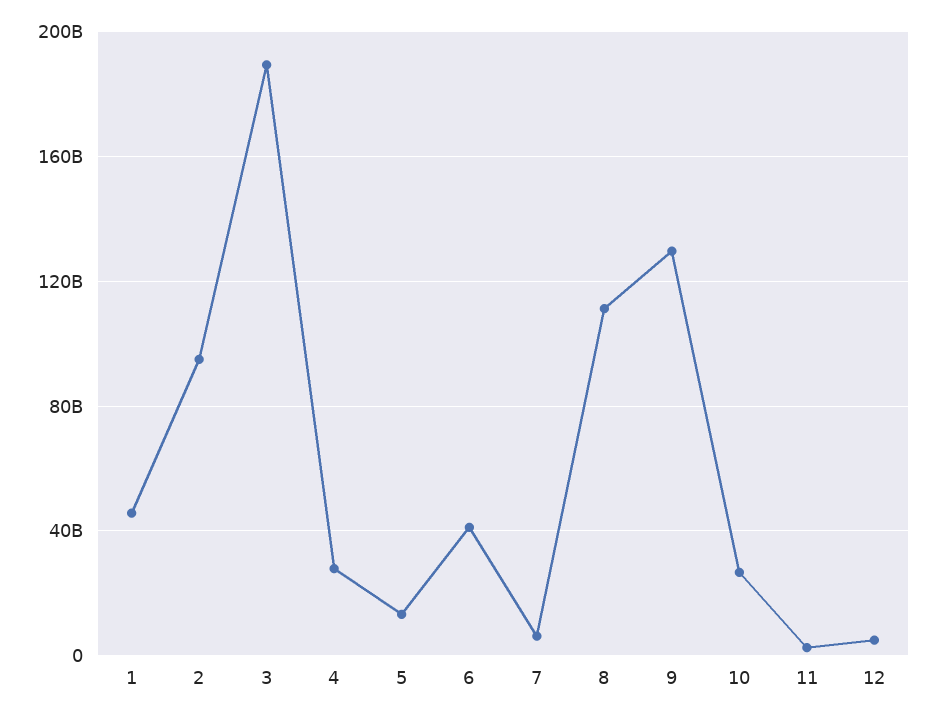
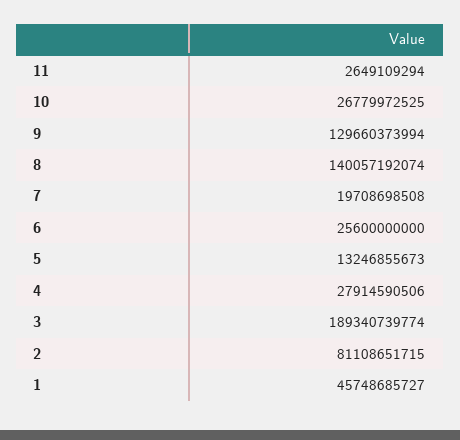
  {
    "1": 45748685727,
-   "2": 95000000000,
+   "2": 81108651715,
    "3": 189340739774,
    "4": 27914590506,
    "5": 13246855673,
-   "6": 40000000000,
+   "6": 25600000000,
-   "7": 5000000000,
+   "7": 19708698508,
-   "8": 110000000000,
+   "8": 140057192074,
    "9": 129660373994,
    "10": 26779972525,
-   "11": 2649109294,
+   "11": 2649109294
-   "12": 5000000000
  }

